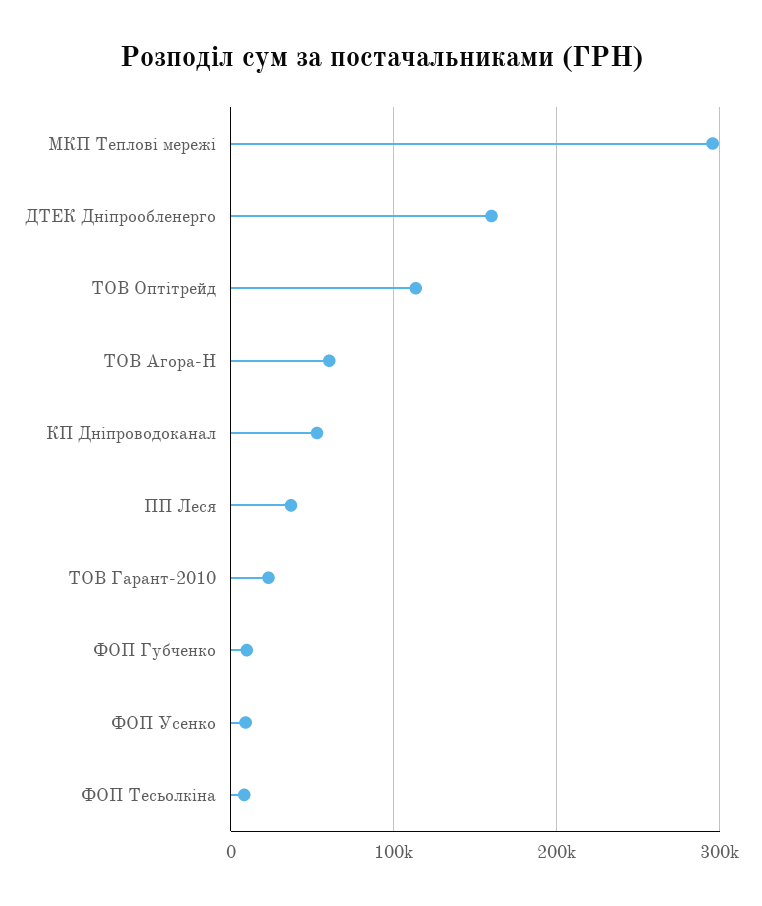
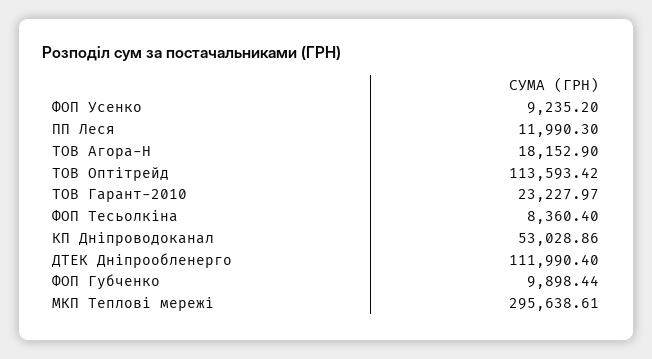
  {
    "МКП Теплові мережі": 295638.61,
-   "ДТЕК Дніпрообленерго": 160000,
+   "ДТЕК Дніпрообленерго": 111990.4,
    "ТОВ Оптітрейд": 113593.42,
-   "ТОВ Агора-Н": 60000,
+   "ТОВ Агора-Н": 18152.9,
    "КП Дніпроводоканал": 53028.86,
-   "ПП Леся": 40000,
+   "ПП Леся": 11990.3,
    "ТОВ Гарант-2010": 23227.97,
    "ФОП Губченко": 9898.44,
    "ФОП Усенко": 9235.2,
    "ФОП Тесьолкіна": 8360.4
  }

